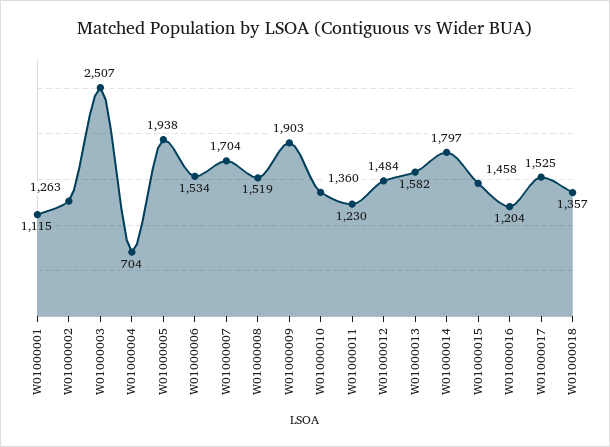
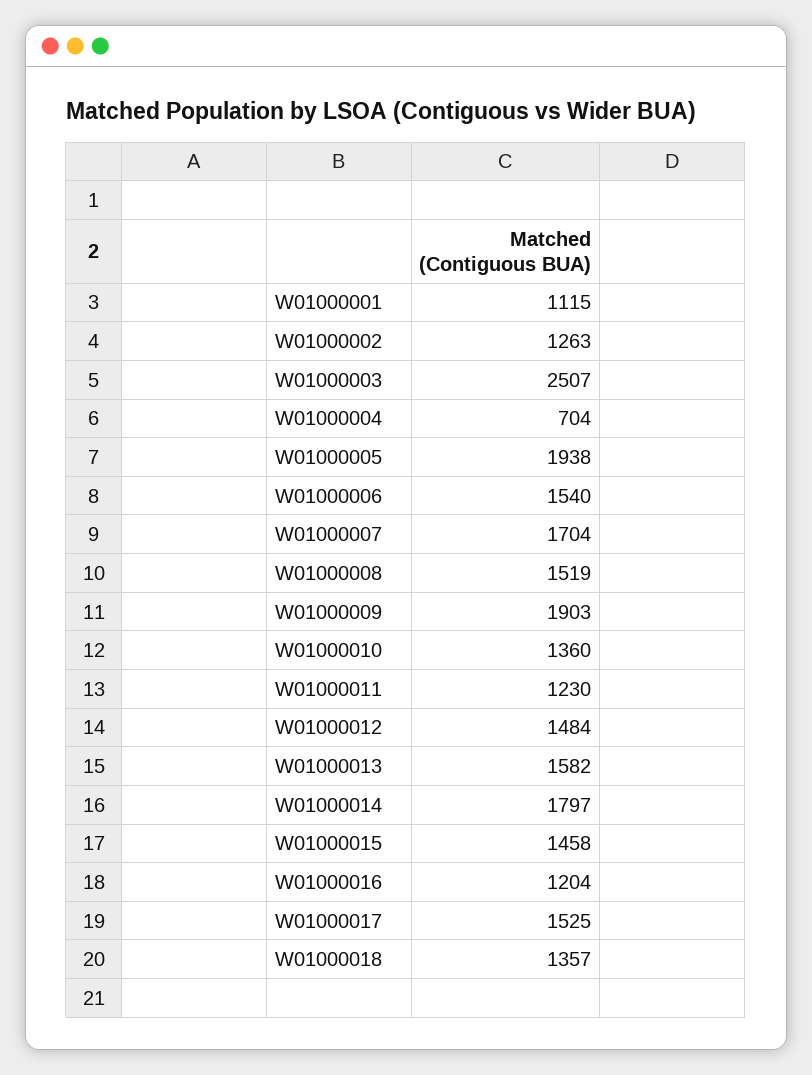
  {
    "W01000001": 1115,
    "W01000002": 1263,
    "W01000003": 2507,
    "W01000004": 704,
    "W01000005": 1938,
-   "W01000006": 1534,
+   "W01000006": 1540,
    "W01000007": 1704,
    "W01000008": 1519,
    "W01000009": 1903,
    "W01000010": 1360,
    "W01000011": 1230,
    "W01000012": 1484,
    "W01000013": 1582,
    "W01000014": 1797,
    "W01000015": 1458,
    "W01000016": 1204,
    "W01000017": 1525,
    "W01000018": 1357
  }

